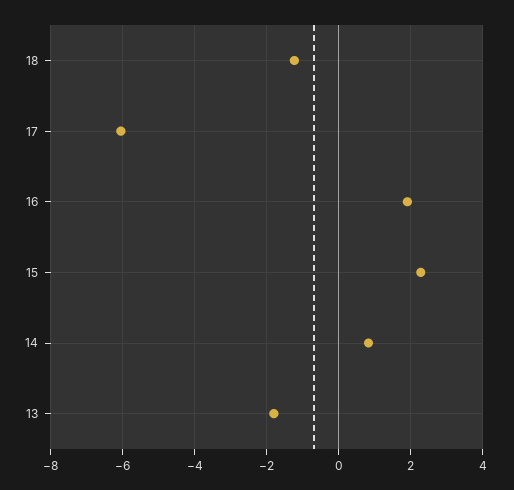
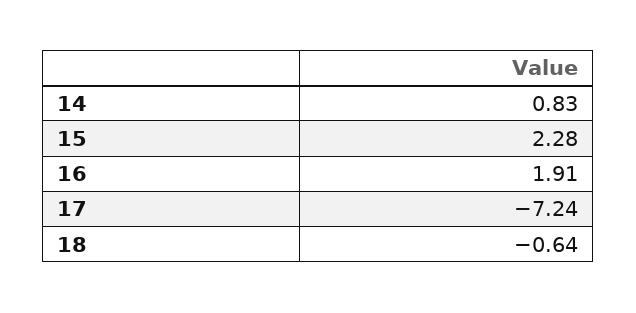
  {
-   "18": -1.2,
+   "18": -0.64,
-   "17": -6,
+   "17": -7.24,
    "16": 1.91,
    "15": 2.28,
-   "14": 0.83,
+   "14": 0.83
-   "13": -1.8
  }

